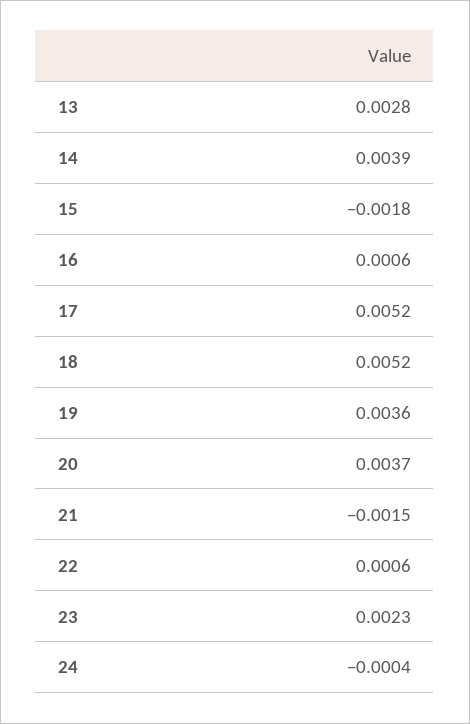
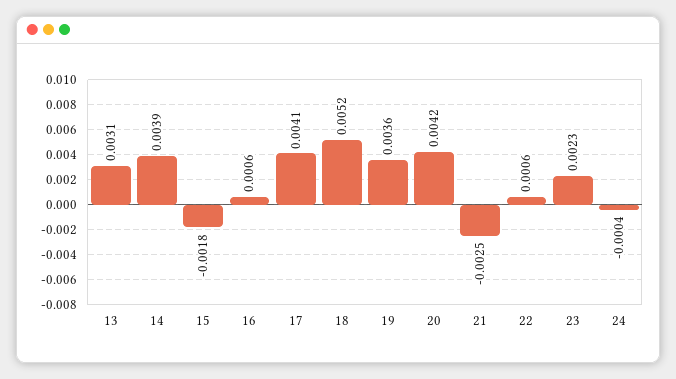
  {
-   "13": 0.0028,
+   "13": 0.0031,
    "14": 0.0039,
    "15": -0.0018,
    "16": 0.0006,
-   "17": 0.0052,
+   "17": 0.0041,
    "18": 0.0052,
    "19": 0.0036,
-   "20": 0.0037,
+   "20": 0.0042,
-   "21": -0.0015,
+   "21": -0.0025,
    "22": 0.0006,
    "23": 0.0023,
    "24": -0.0004
  }

